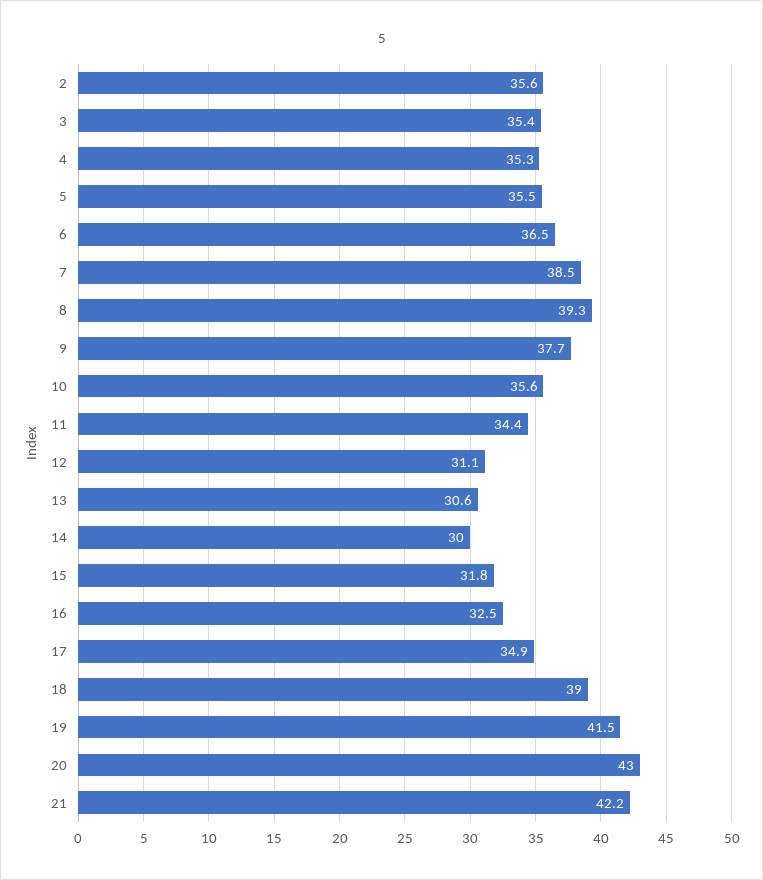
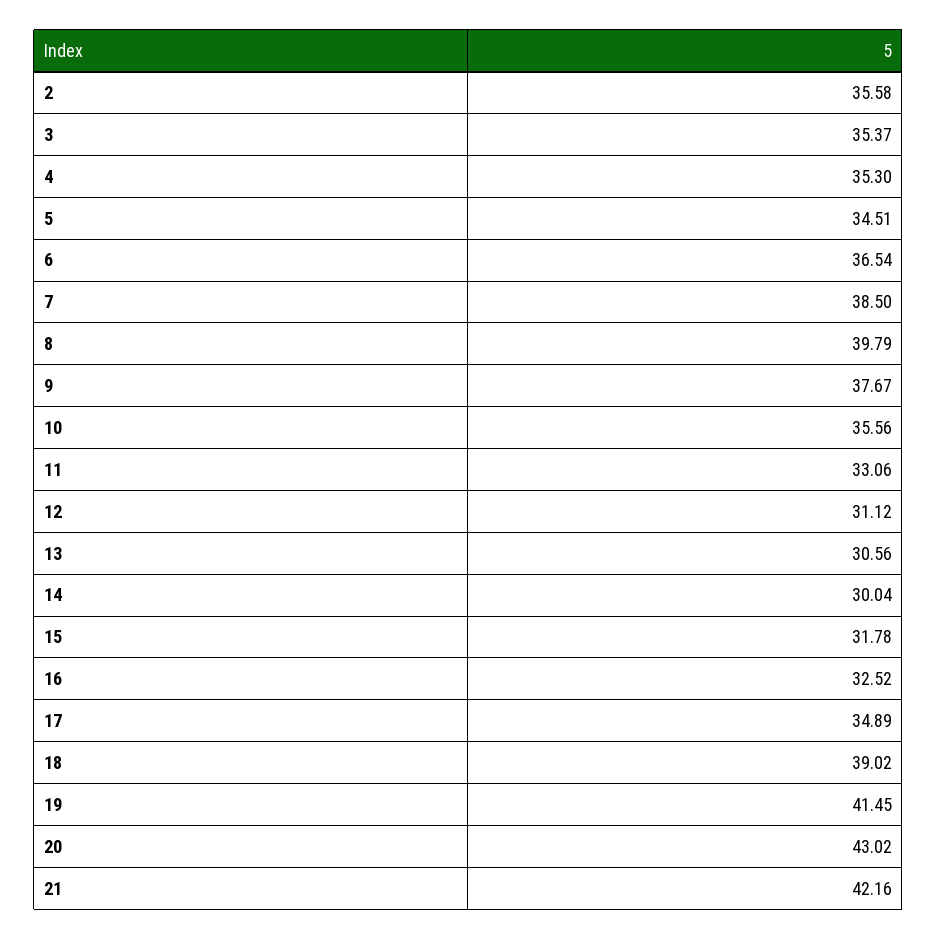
  {
    "2": 35.58,
    "3": 35.37,
    "4": 35.3,
-   "5": 35.5,
+   "5": 34.51,
    "6": 36.54,
    "7": 38.5,
-   "8": 39.3,
+   "8": 39.79,
    "9": 37.67,
    "10": 35.56,
-   "11": 34.4,
+   "11": 33.06,
    "12": 31.12,
    "13": 30.56,
    "14": 30.04,
    "15": 31.78,
    "16": 32.52,
    "17": 34.89,
    "18": 39.02,
    "19": 41.45,
    "20": 43.02,
    "21": 42.16
  }

